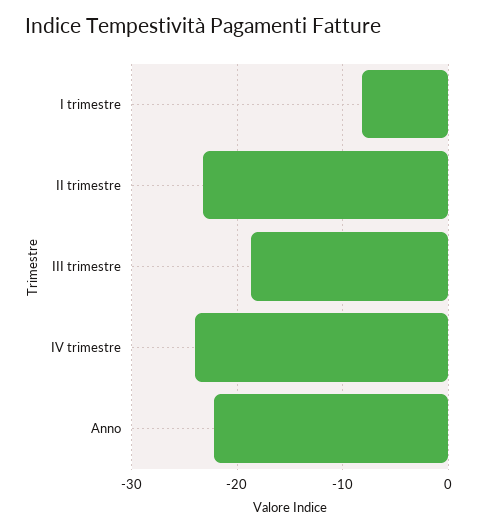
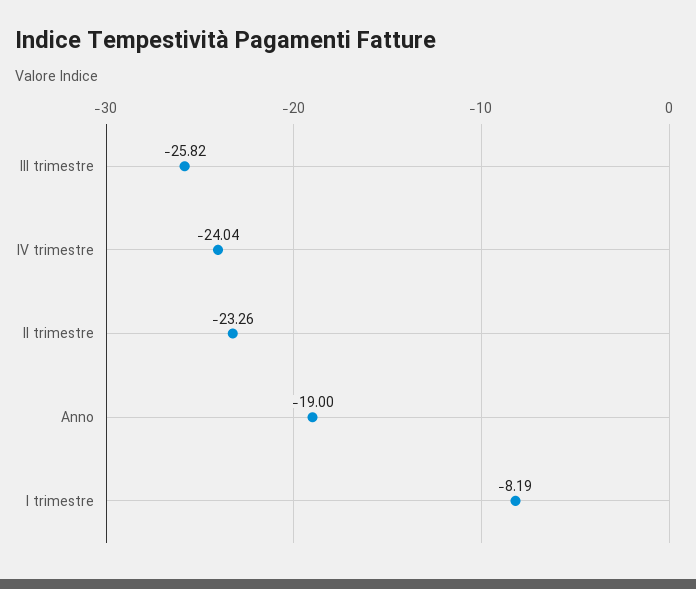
  {
    "I trimestre": -8.19,
    "II trimestre": -23.26,
-   "III trimestre": -19,
+   "III trimestre": -25.82,
    "IV trimestre": -24.04,
-   "Anno": -22
+   "Anno": -19
  }

